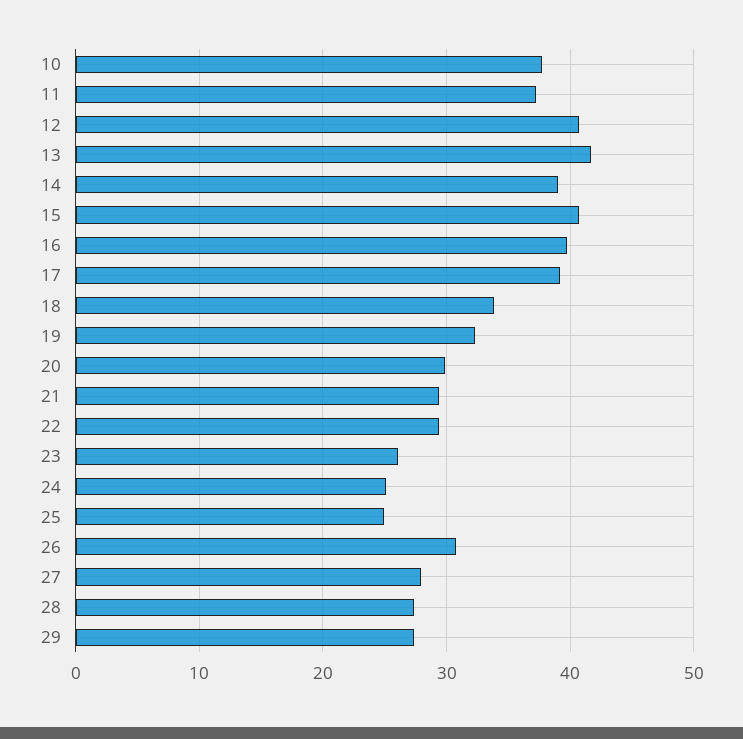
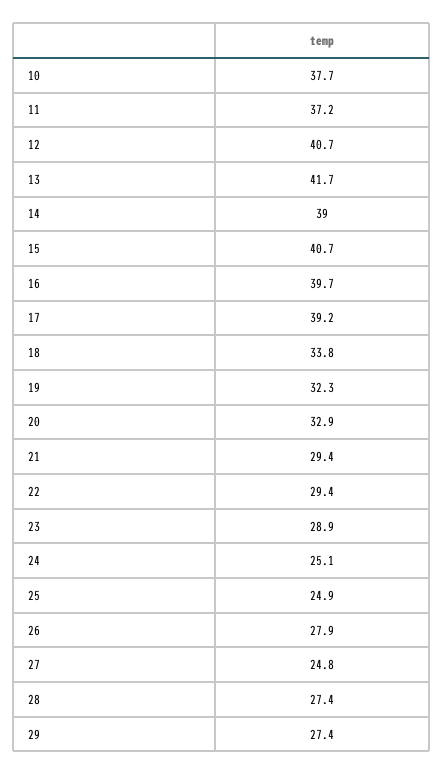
  {
    "10": 37.7,
    "11": 37.2,
    "12": 40.7,
    "13": 41.7,
    "14": 39,
    "15": 40.7,
    "16": 39.7,
    "17": 39.2,
    "18": 33.8,
    "19": 32.3,
-   "20": 30,
+   "20": 32.9,
    "21": 29.4,
    "22": 29.4,
-   "23": 26,
+   "23": 28.9,
    "24": 25.1,
    "25": 24.9,
-   "26": 31,
+   "26": 27.9,
-   "27": 28,
+   "27": 24.8,
    "28": 27.4,
    "29": 27.4
  }

